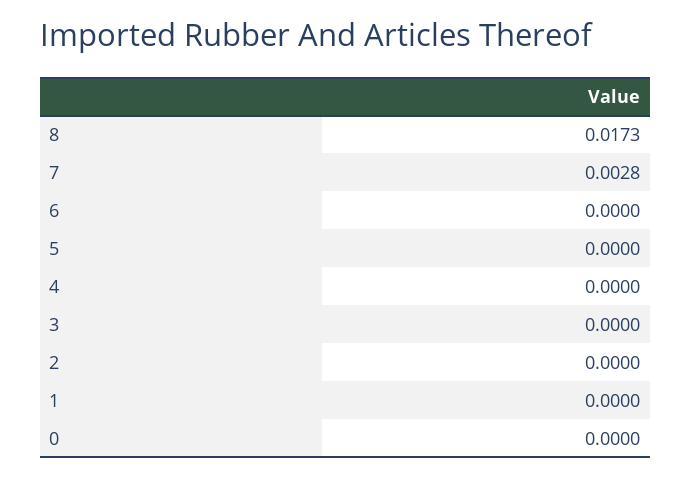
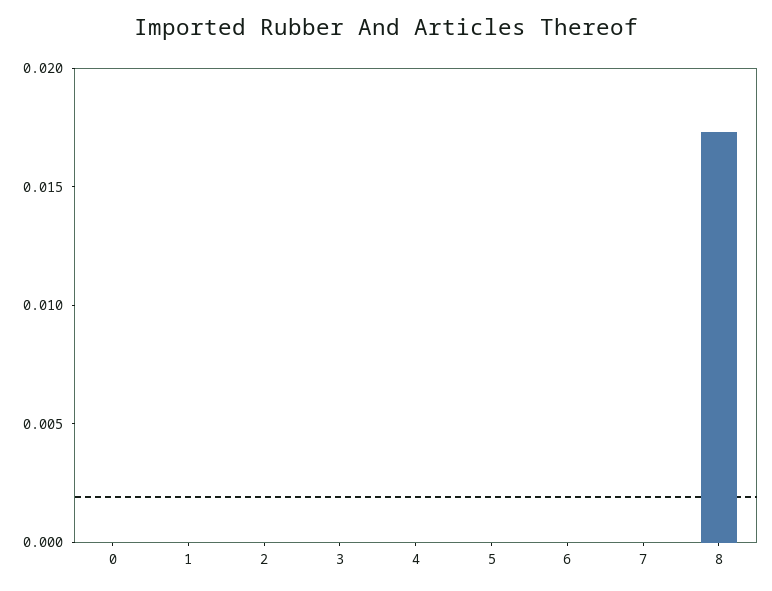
  {
    "8": 0.0173,
-   "7": 0.0028,
+   "7": 0,
    "6": 0,
    "5": 0,
    "4": 0,
    "3": 0,
    "2": 0,
    "1": 0,
    "0": 0
  }

